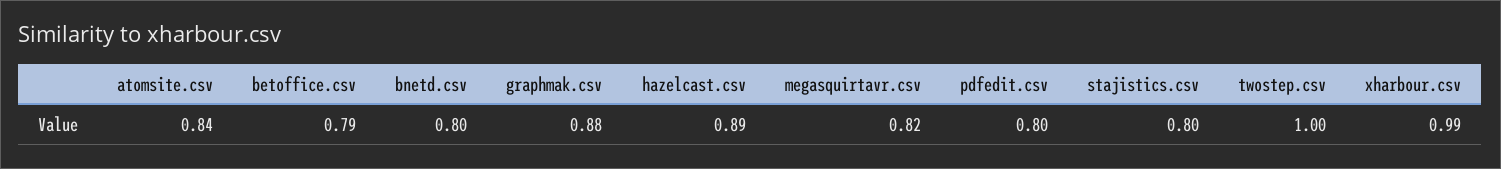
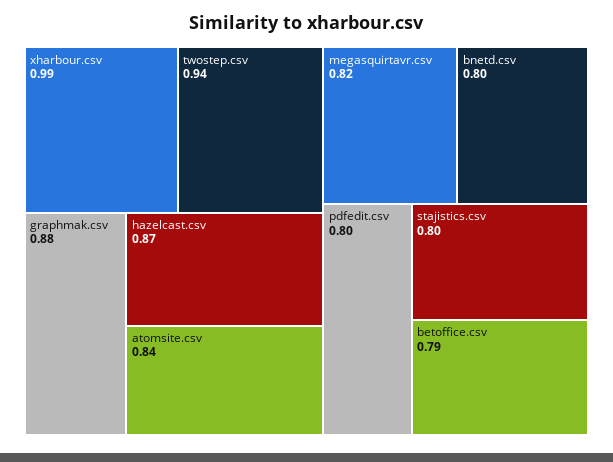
  {
    "atomsite.csv": 0.84,
    "betoffice.csv": 0.79,
    "bnetd.csv": 0.8,
    "graphmak.csv": 0.88,
-   "hazelcast.csv": 0.89,
+   "hazelcast.csv": 0.87,
    "megasquirtavr.csv": 0.82,
    "pdfedit.csv": 0.8,
    "stajistics.csv": 0.8,
-   "twostep.csv": 1,
+   "twostep.csv": 0.94,
    "xharbour.csv": 0.99
  }

